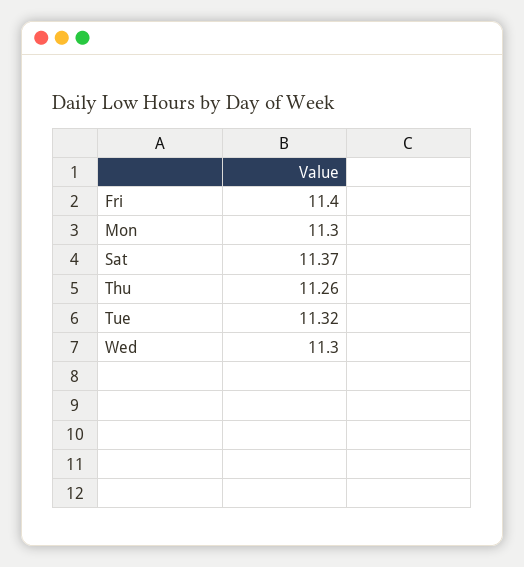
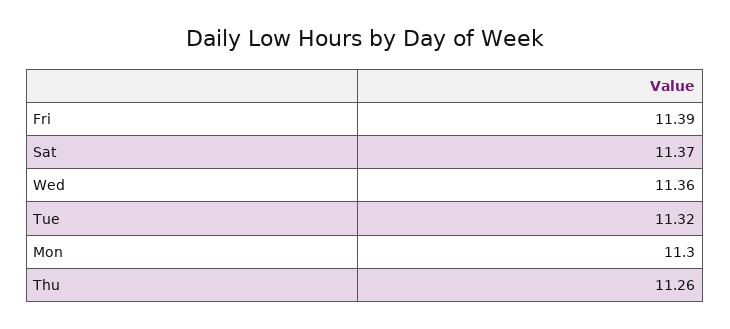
  {
-   "Fri": 11.4,
+   "Fri": 11.39,
    "Mon": 11.3,
    "Sat": 11.37,
    "Thu": 11.26,
    "Tue": 11.32,
-   "Wed": 11.3
+   "Wed": 11.36
  }

